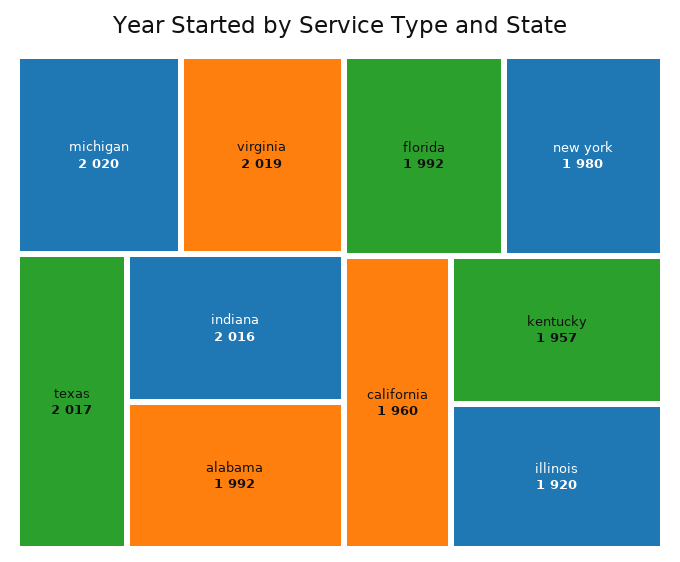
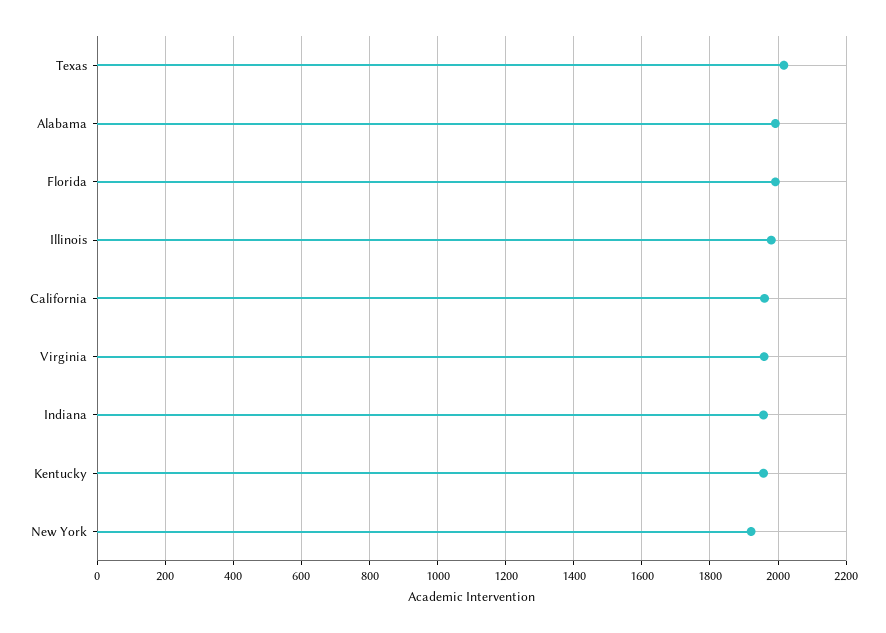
  {
-   "michigan": 2020,
-   "virginia": 2019,
+   "virginia": 1960,
    "texas": 2017,
-   "indiana": 2016,
+   "indiana": 1960,
    "alabama": 1992,
    "florida": 1992,
-   "new york": 1980,
+   "new york": 1920,
    "california": 1960,
    "kentucky": 1957,
-   "illinois": 1920
+   "illinois": 1980
  }

